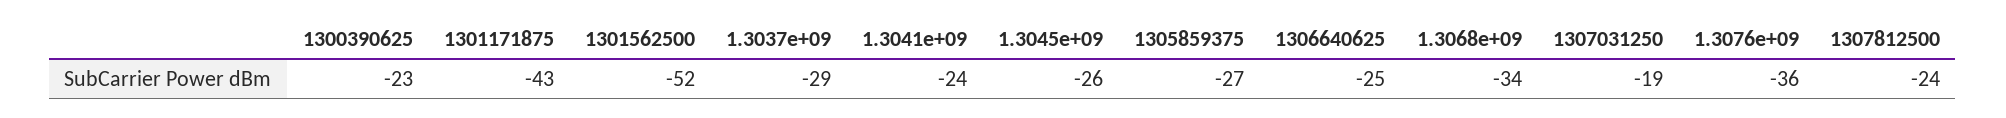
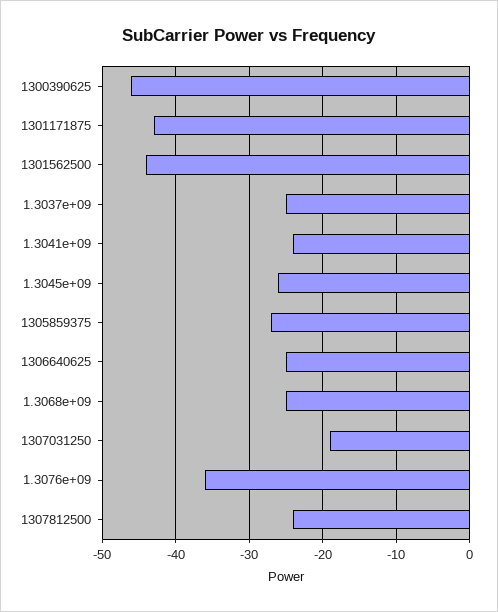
  {
-   "1300390625": -23,
+   "1300390625": -46,
    "1301171875": -43,
-   "1301562500": -52,
+   "1301562500": -44,
-   "1.3037e+09": -29,
+   "1.3037e+09": -25,
    "1.3041e+09": -24,
    "1.3045e+09": -26,
    "1305859375": -27,
    "1306640625": -25,
-   "1.3068e+09": -34,
+   "1.3068e+09": -25,
    "1307031250": -19,
    "1.3076e+09": -36,
    "1307812500": -24
  }

